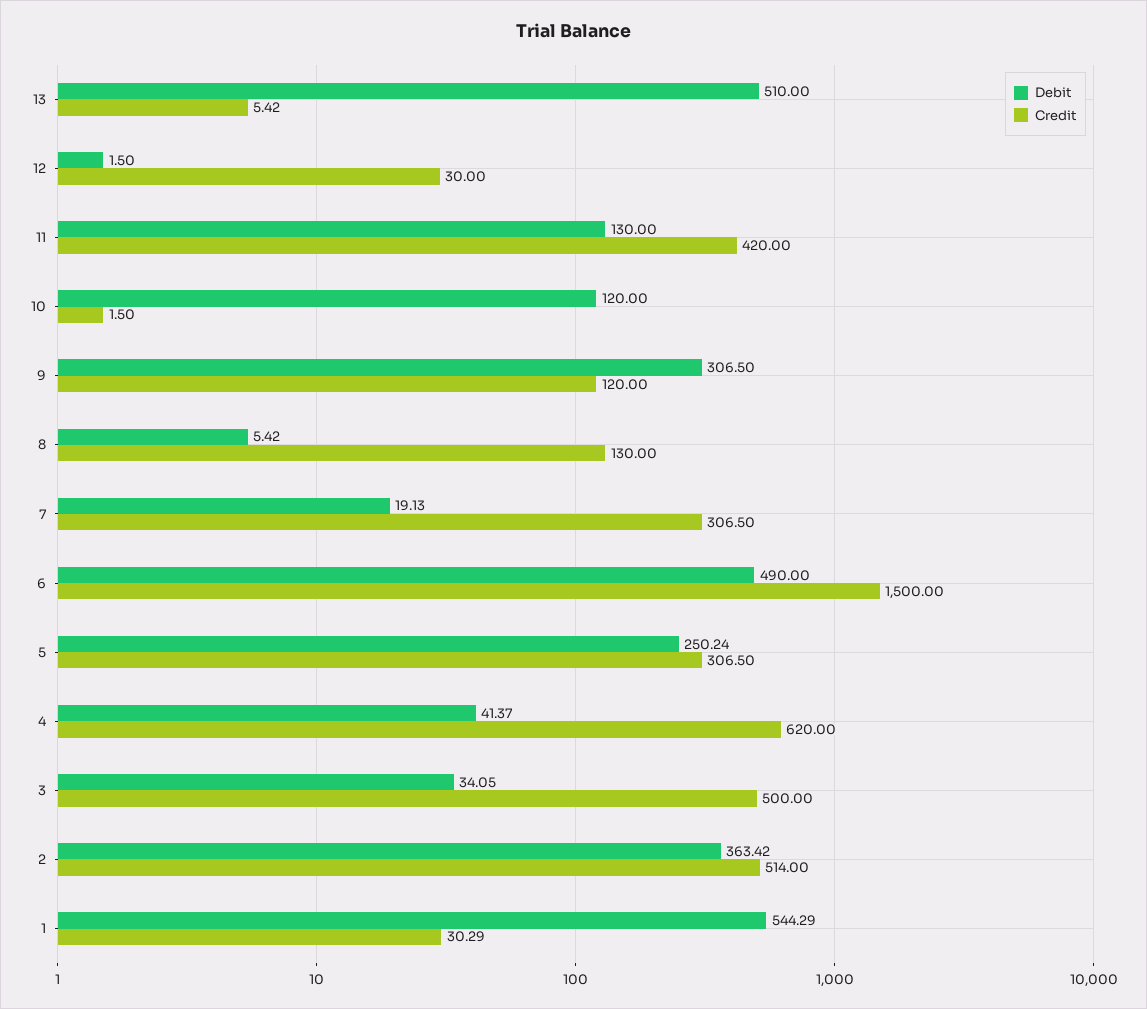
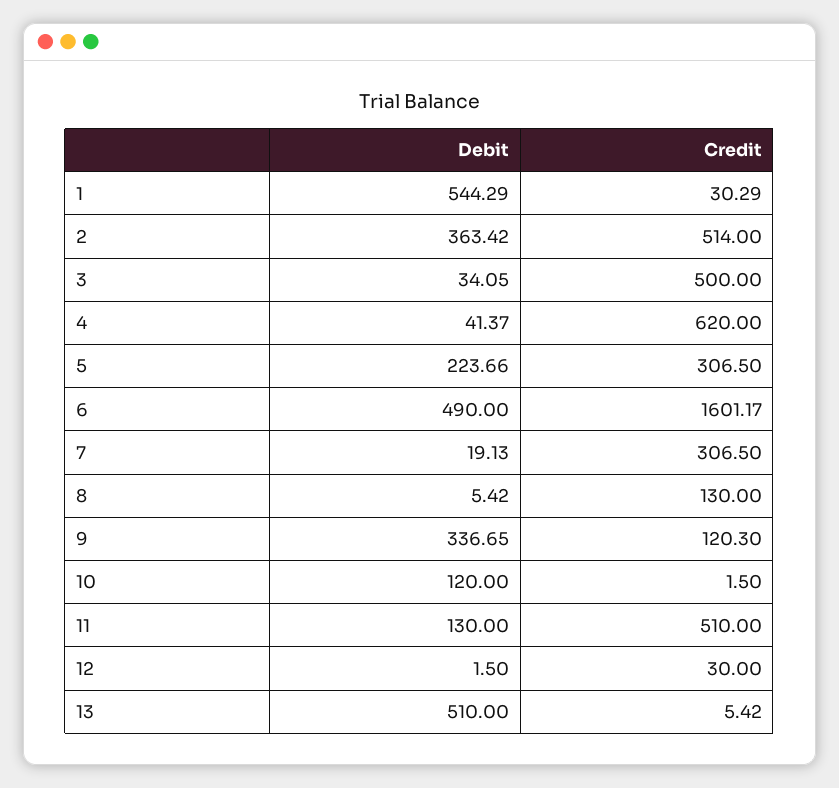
  {
    "Debit": {
      "13": 510,
      "12": 1.5,
      "11": 130,
      "10": 120,
-     "9": 306.5,
+     "9": 336.65,
      "8": 5.42,
      "7": 19.13,
      "6": 490,
-     "5": 250.24,
+     "5": 223.66,
      "4": 41.37,
      "3": 34.05,
      "2": 363.42,
      "1": 544.29
    },
    "Credit": {
      "13": 5.42,
      "12": 30,
-     "11": 420,
+     "11": 510,
      "10": 1.5,
-     "9": 120,
+     "9": 120.3,
      "8": 130,
      "7": 306.5,
-     "6": 1500,
+     "6": 1601.17,
      "5": 306.5,
      "4": 620,
      "3": 500,
      "2": 514,
      "1": 30.29
    }
  }

